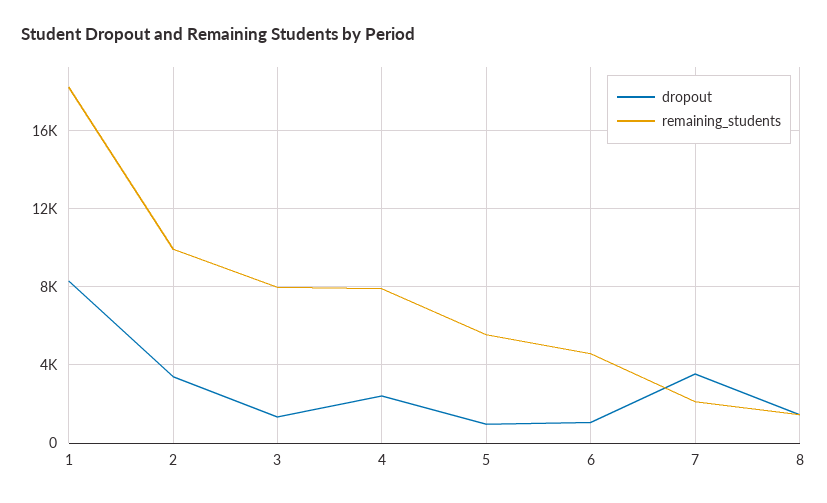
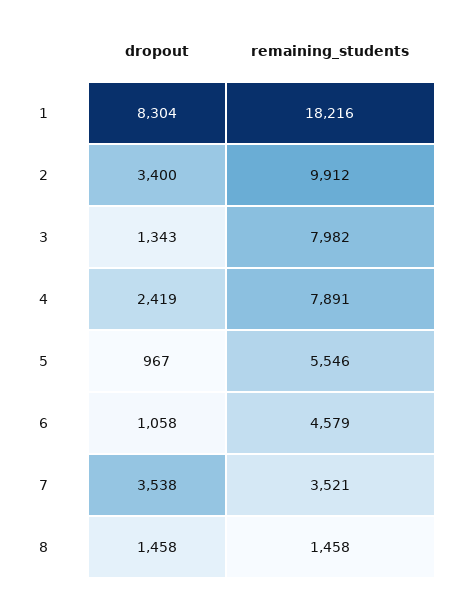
  {
    "dropout": {
      "1": 8304,
      "2": 3400,
      "3": 1343,
      "4": 2419,
      "5": 967,
      "6": 1058,
      "7": 3538,
      "8": 1458
    },
    "remaining_students": {
      "1": 18216,
      "2": 9912,
      "3": 7982,
      "4": 7891,
      "5": 5546,
      "6": 4579,
-     "7": 2000,
+     "7": 3521,
      "8": 1458
    }
  }

